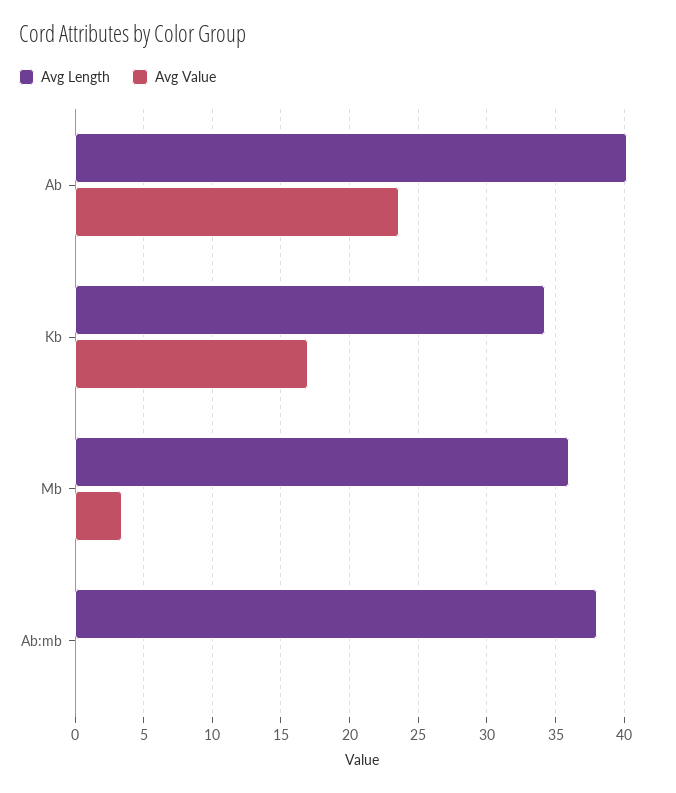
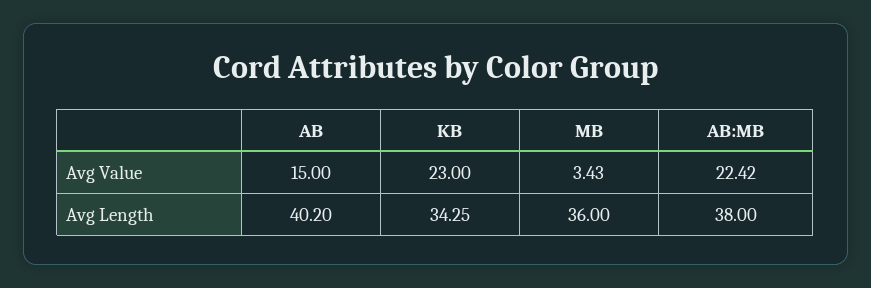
  {
    "Avg Length": {
      "Ab": 40.2,
      "Kb": 34.25,
      "Mb": 36,
      "Ab:mb": 38
    },
    "Avg Value": {
-     "Ab": 23.5,
+     "Ab": 15,
-     "Kb": 17,
+     "Kb": 23,
      "Mb": 3.43,
-     "Ab:mb": 0
+     "Ab:mb": 22.42
    }
  }

